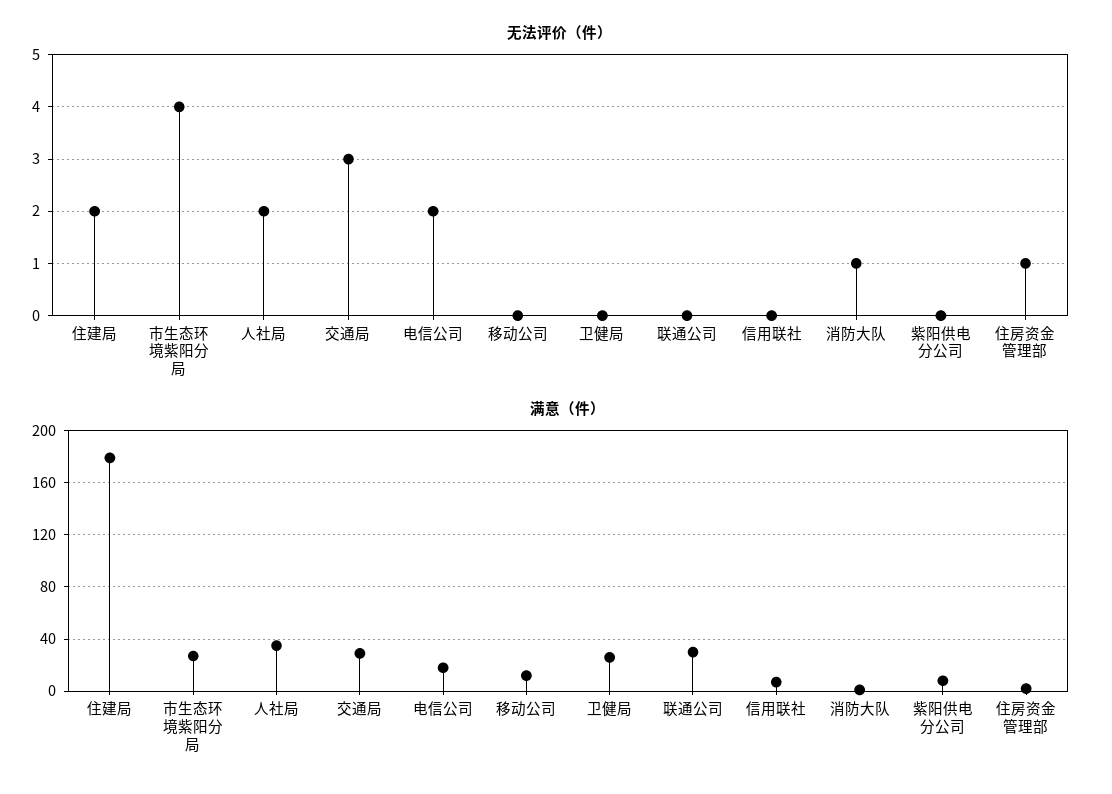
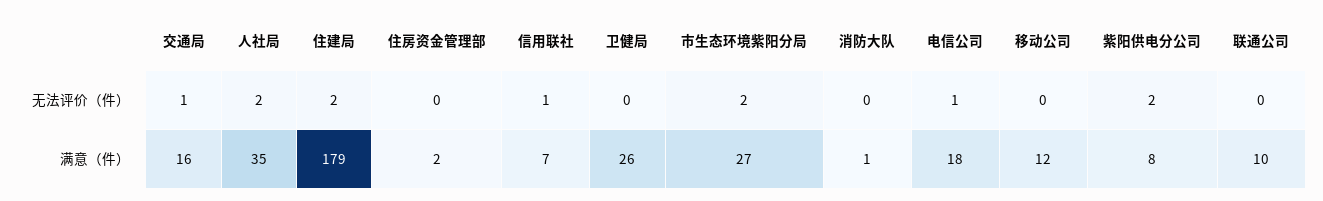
  {
    "无法评价（件）": {
      "住建局": 2,
-     "市生态环境紫阳分局": 4,
+     "市生态环境紫阳分局": 2,
      "人社局": 2,
-     "交通局": 3,
+     "交通局": 1,
-     "电信公司": 2,
+     "电信公司": 1,
      "移动公司": 0,
      "卫健局": 0,
      "联通公司": 0,
-     "信用联社": 0,
+     "信用联社": 1,
-     "消防大队": 1,
+     "消防大队": 0,
-     "紫阳供电分公司": 0,
+     "紫阳供电分公司": 2,
-     "住房资金管理部": 1
+     "住房资金管理部": 0
    },
    "满意（件）": {
      "住建局": 179,
      "市生态环境紫阳分局": 27,
      "人社局": 35,
-     "交通局": 30,
+     "交通局": 16,
      "电信公司": 18,
      "移动公司": 12,
      "卫健局": 26,
-     "联通公司": 30,
+     "联通公司": 10,
      "信用联社": 7,
      "消防大队": 1,
      "紫阳供电分公司": 8,
      "住房资金管理部": 2
    }
  }

